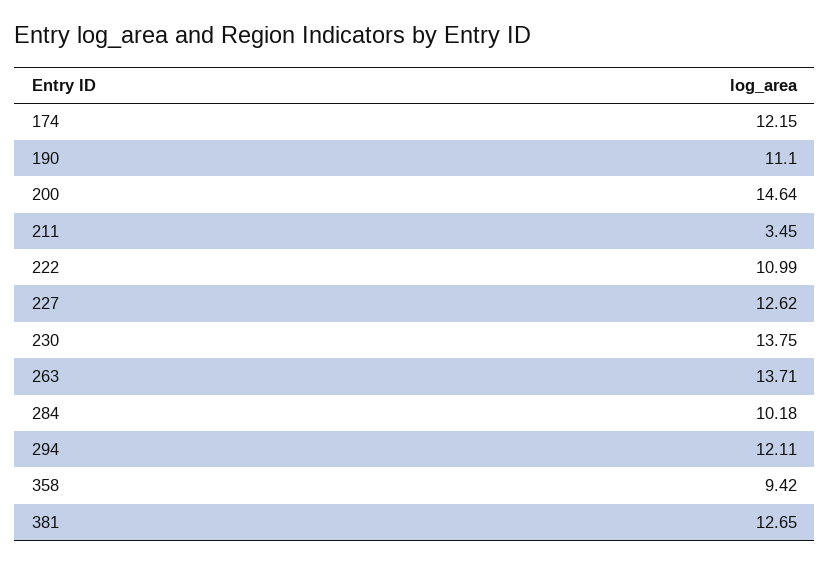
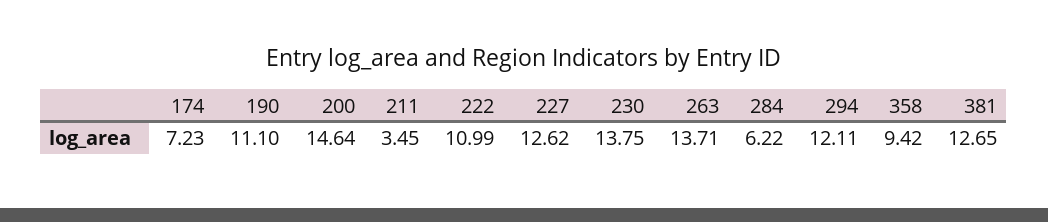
  {
-   "174": 12.15,
+   "174": 7.23,
    "190": 11.1,
    "200": 14.64,
    "211": 3.45,
    "222": 10.99,
    "227": 12.62,
    "230": 13.75,
    "263": 13.71,
-   "284": 10.18,
+   "284": 6.22,
    "294": 12.11,
    "358": 9.42,
    "381": 12.65
  }

